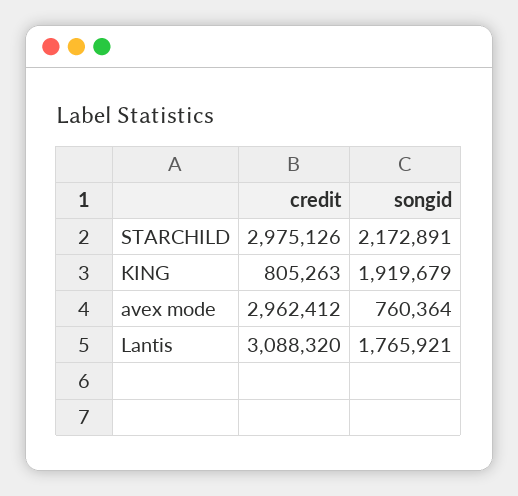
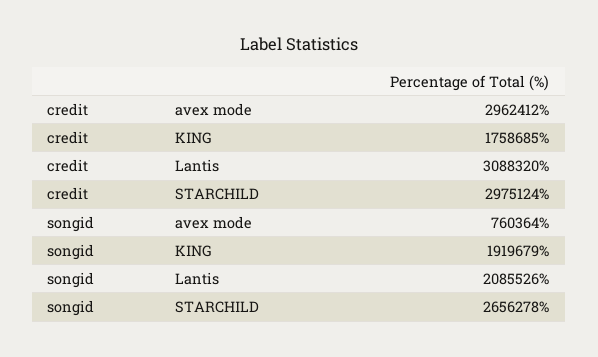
  {
    "credit": {
-     "STARCHILD": 2975126,
+     "STARCHILD": 2975124,
-     "KING": 805263,
+     "KING": 1758685,
      "avex mode": 2962412,
      "Lantis": 3088320
    },
    "songid": {
-     "STARCHILD": 2172891,
+     "STARCHILD": 2656278,
      "KING": 1919679,
      "avex mode": 760364,
-     "Lantis": 1765921
+     "Lantis": 2085526
    }
  }

